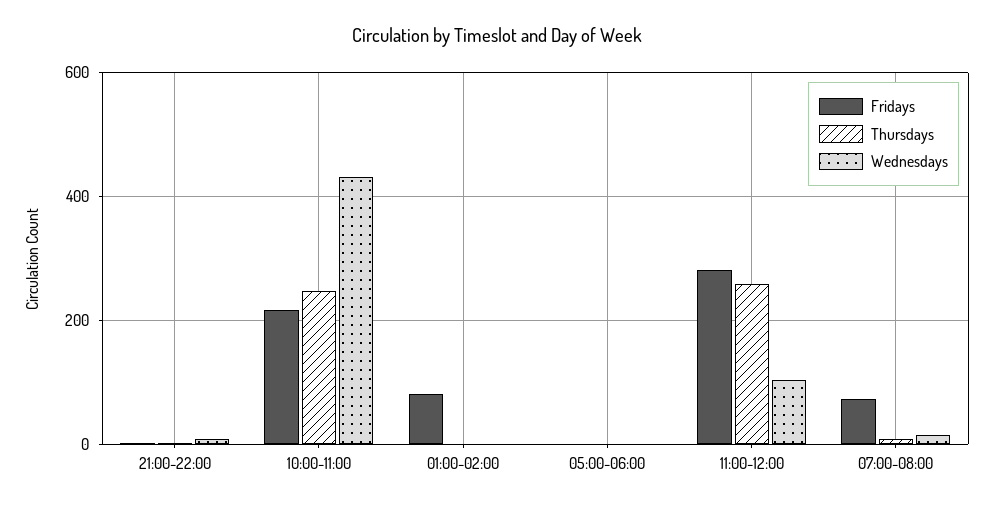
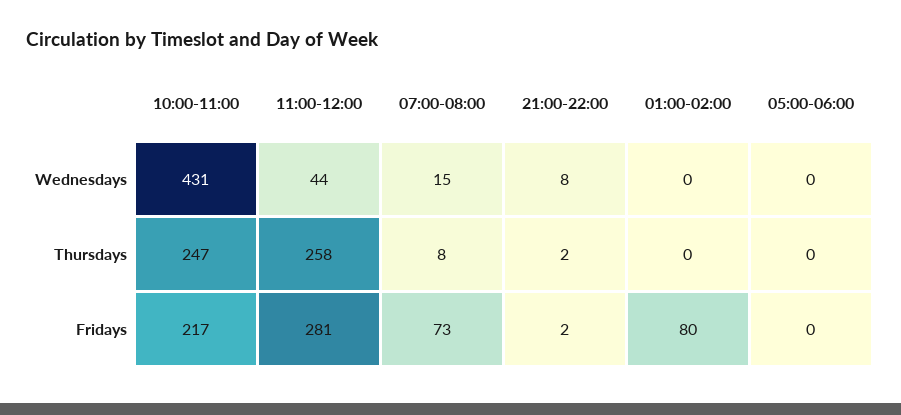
  {
    "Fridays": {
      "21:00-22:00": 2,
      "10:00-11:00": 217,
      "01:00-02:00": 80,
      "05:00-06:00": 0,
      "11:00-12:00": 281,
      "07:00-08:00": 73
    },
    "Thursdays": {
      "21:00-22:00": 2,
      "10:00-11:00": 247,
      "01:00-02:00": 0,
      "05:00-06:00": 0,
      "11:00-12:00": 258,
      "07:00-08:00": 8
    },
    "Wednesdays": {
      "21:00-22:00": 8,
      "10:00-11:00": 431,
      "01:00-02:00": 0,
      "05:00-06:00": 0,
-     "11:00-12:00": 100,
+     "11:00-12:00": 44,
      "07:00-08:00": 15
    }
  }

